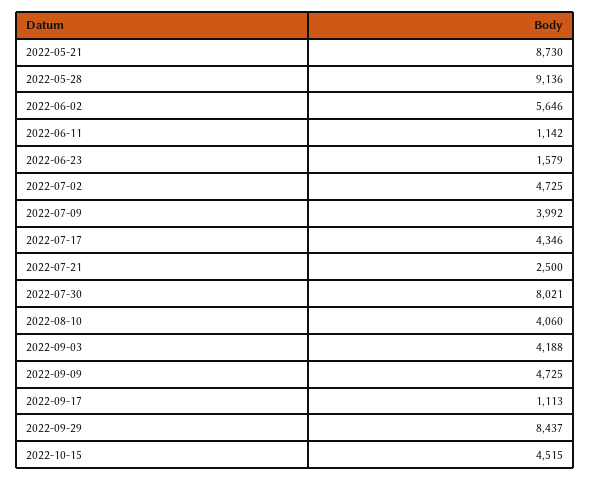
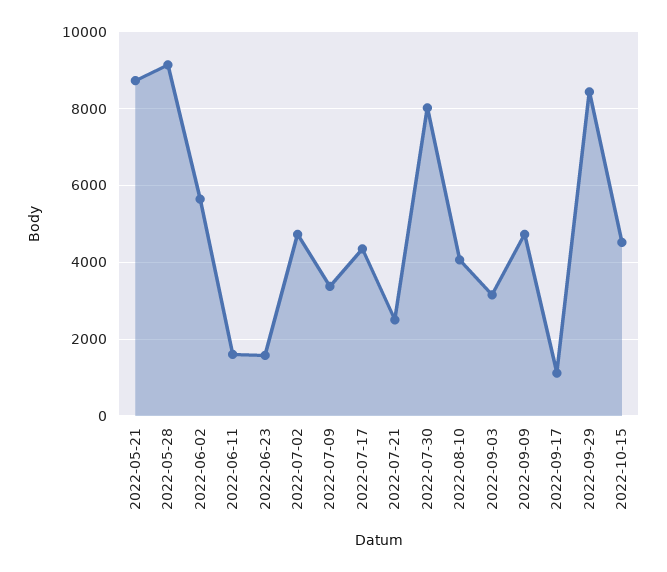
  {
    "2022-05-21": 8730,
    "2022-05-28": 9136,
    "2022-06-02": 5646,
-   "2022-06-11": 1142,
+   "2022-06-11": 1600,
    "2022-06-23": 1579,
    "2022-07-02": 4725,
-   "2022-07-09": 3992,
+   "2022-07-09": 3400,
    "2022-07-17": 4346,
    "2022-07-21": 2500,
    "2022-07-30": 8021,
    "2022-08-10": 4060,
-   "2022-09-03": 4188,
+   "2022-09-03": 3200,
    "2022-09-09": 4725,
    "2022-09-17": 1113,
    "2022-09-29": 8437,
    "2022-10-15": 4515
  }

